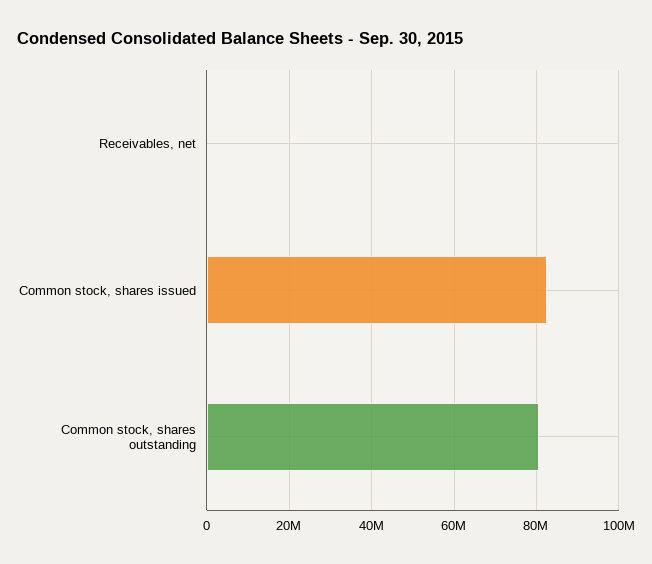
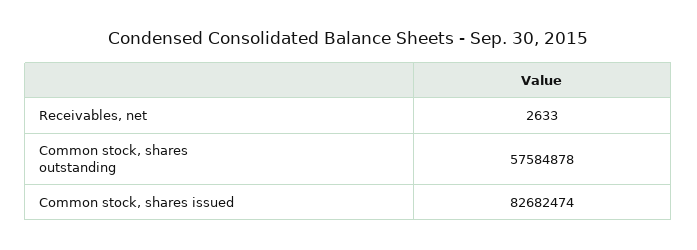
  {
    "Receivables, net": 2633,
    "Common stock, shares issued": 82682474,
-   "Common stock, shares outstanding": 80000000
+   "Common stock, shares outstanding": 57584878
  }

